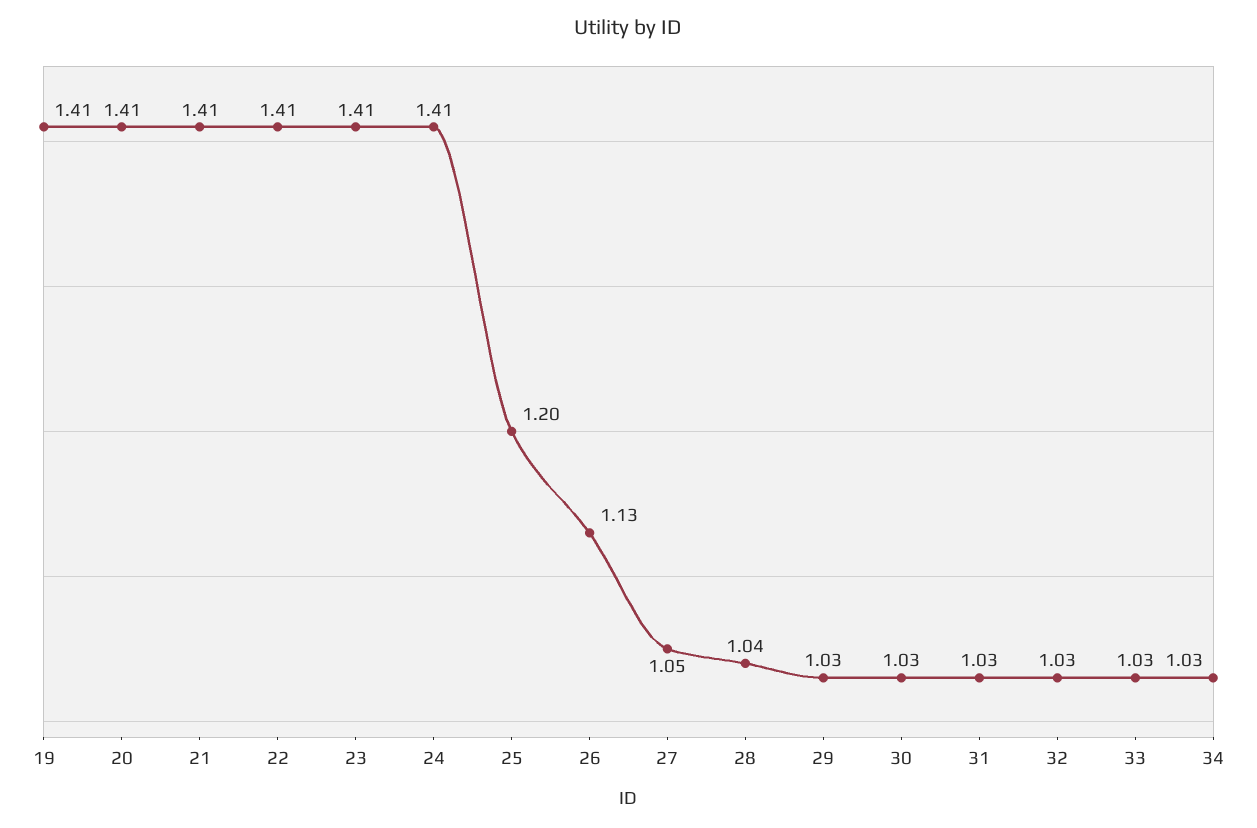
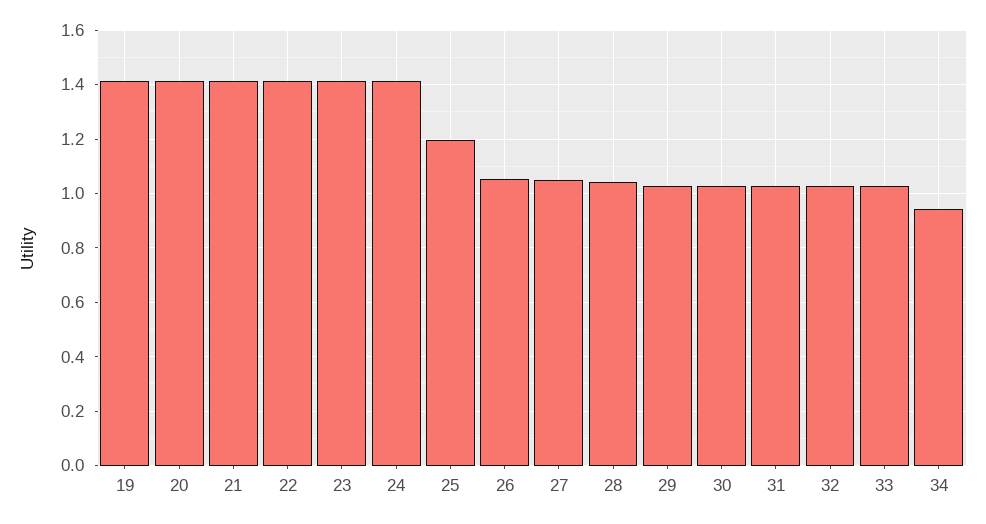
  {
    "19": 1.41,
    "20": 1.41,
    "21": 1.41,
    "22": 1.41,
    "23": 1.41,
    "24": 1.41,
    "25": 1.2,
-   "26": 1.13,
+   "26": 1.05,
    "27": 1.05,
    "28": 1.04,
    "29": 1.03,
    "30": 1.03,
    "31": 1.03,
    "32": 1.03,
    "33": 1.03,
-   "34": 1.03
+   "34": 0.95
  }

